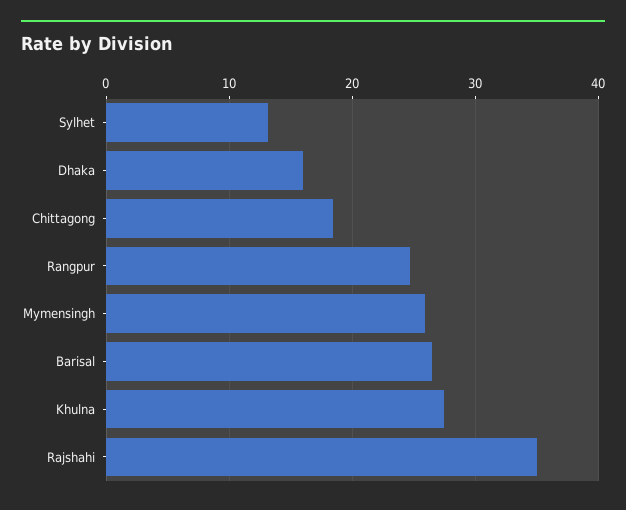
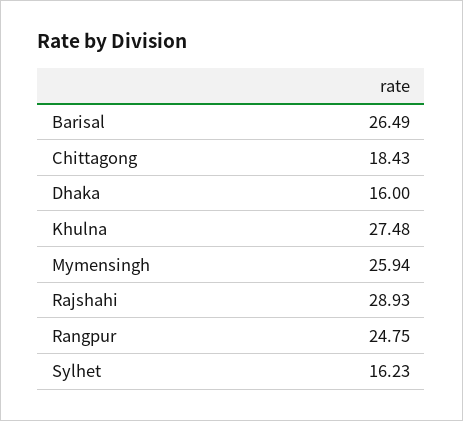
  {
-   "Sylhet": 13,
+   "Sylhet": 16.23,
    "Dhaka": 16,
    "Chittagong": 18.43,
    "Rangpur": 24.75,
    "Mymensingh": 25.94,
    "Barisal": 26.49,
    "Khulna": 27.48,
-   "Rajshahi": 35
+   "Rajshahi": 28.93
  }

